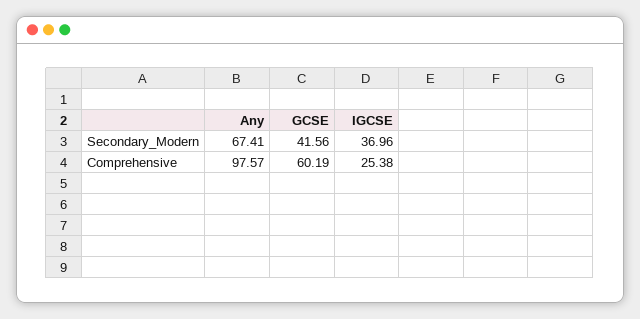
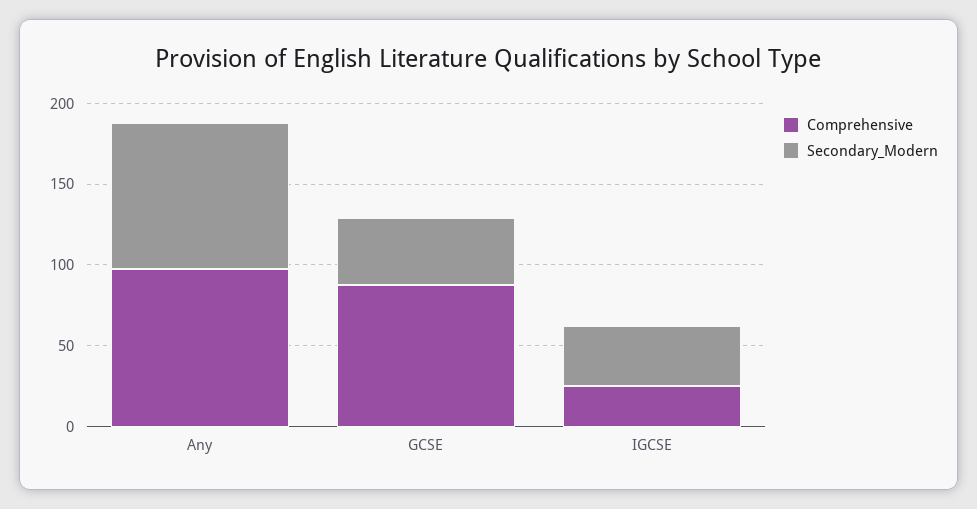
  {
    "Secondary_Modern": {
-     "Any": 67.41,
+     "Any": 90,
      "GCSE": 41.56,
      "IGCSE": 36.96
    },
    "Comprehensive": {
      "Any": 97.57,
-     "GCSE": 60.19,
+     "GCSE": 90,
      "IGCSE": 25.38
    }
  }

